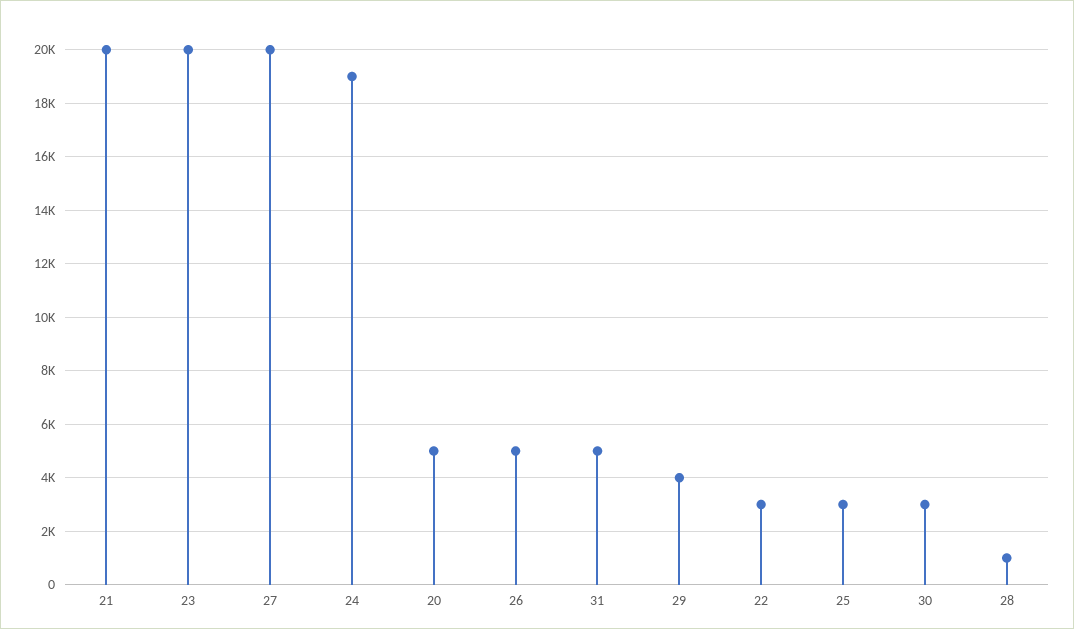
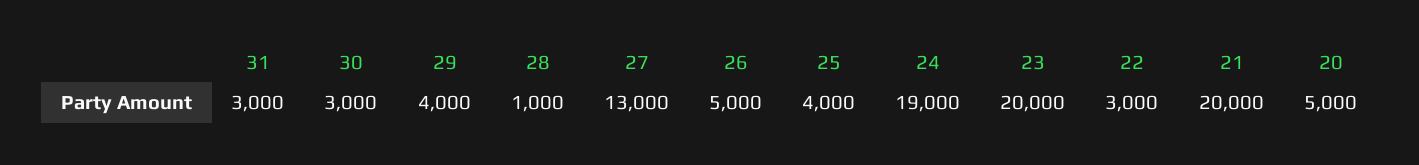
  {
    "21": 20000,
    "23": 20000,
-   "27": 20000,
+   "27": 13000,
    "24": 19000,
    "20": 5000,
    "26": 5000,
-   "31": 5000,
+   "31": 3000,
    "29": 4000,
    "22": 3000,
-   "25": 3000,
+   "25": 4000,
    "30": 3000,
    "28": 1000
  }

